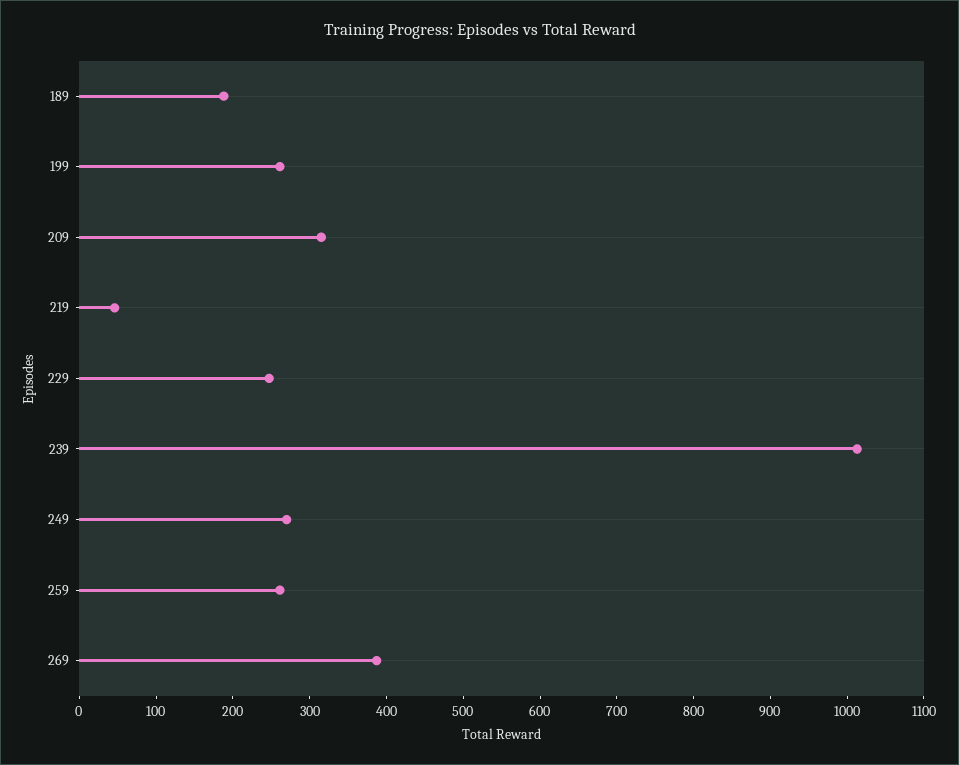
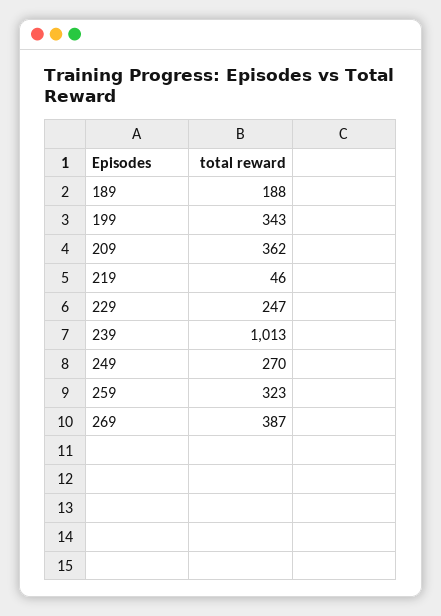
  {
    "189": 188,
-   "199": 260,
+   "199": 343,
-   "209": 320,
+   "209": 362,
    "219": 46,
    "229": 247,
    "239": 1013,
    "249": 270,
-   "259": 260,
+   "259": 323,
    "269": 387
  }

